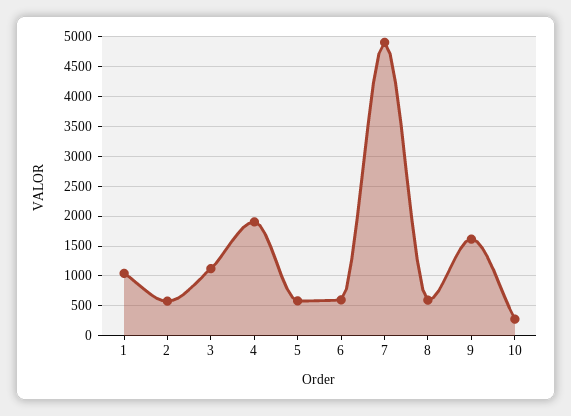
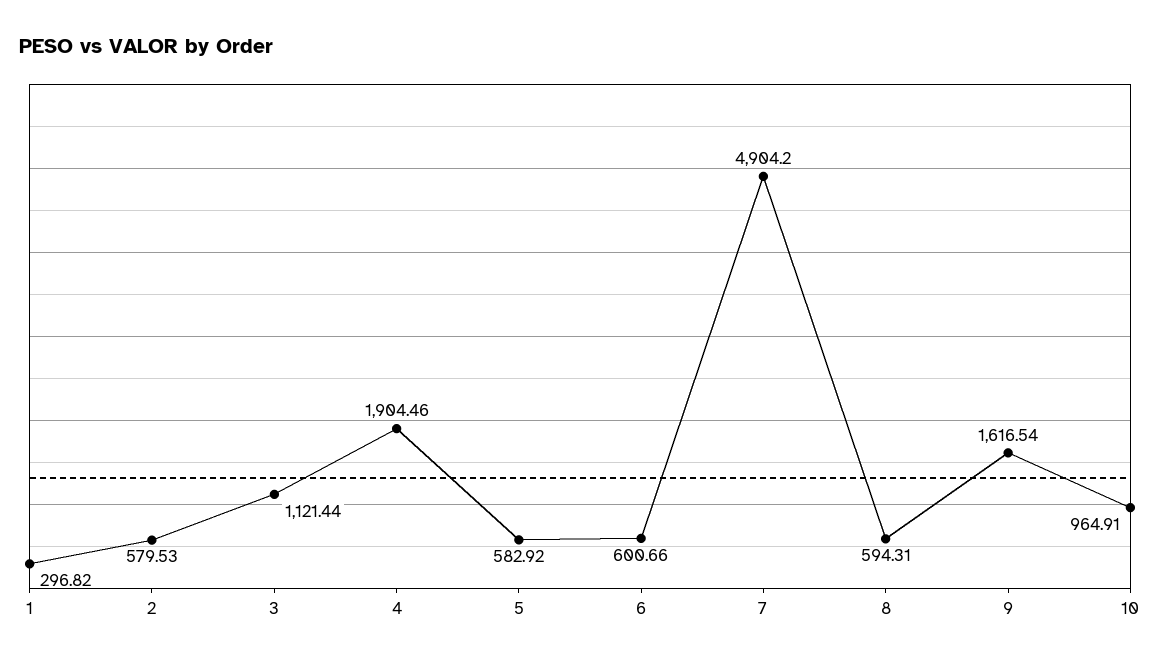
  {
-   "1": 1000,
+   "1": 296.82,
    "2": 579.53,
    "3": 1121.44,
    "4": 1904.46,
    "5": 582.92,
    "6": 600.66,
    "7": 4904.2,
    "8": 594.31,
    "9": 1616.54,
-   "10": 250
+   "10": 964.91
  }

